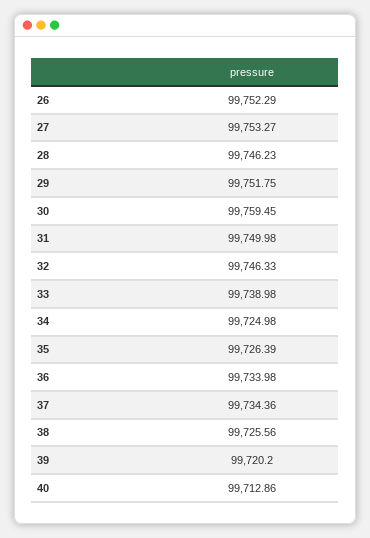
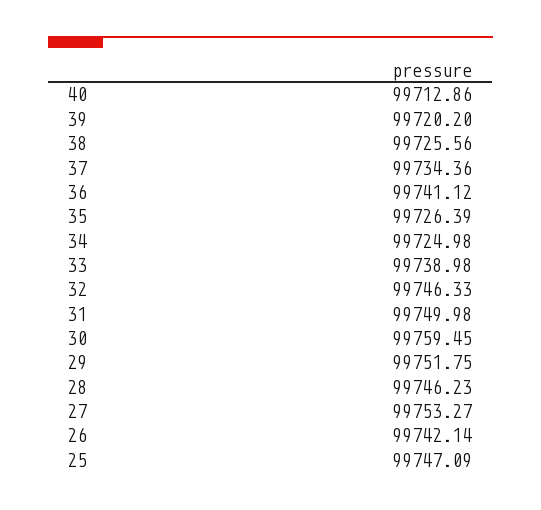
  {
-   "26": 99752.29,
+   "26": 99742.14,
    "27": 99753.27,
    "28": 99746.23,
    "29": 99751.75,
    "30": 99759.45,
    "31": 99749.98,
    "32": 99746.33,
    "33": 99738.98,
    "34": 99724.98,
    "35": 99726.39,
-   "36": 99733.98,
+   "36": 99741.12,
    "37": 99734.36,
    "38": 99725.56,
    "39": 99720.2,
-   "40": 99712.86
+   "40": 99712.86,
+   "25": 99747.09
  }

